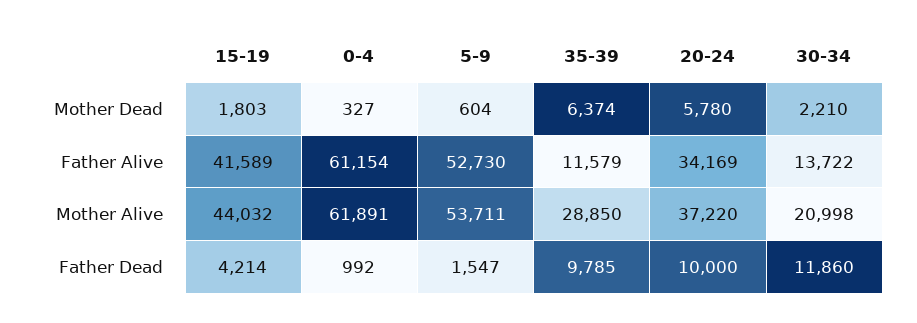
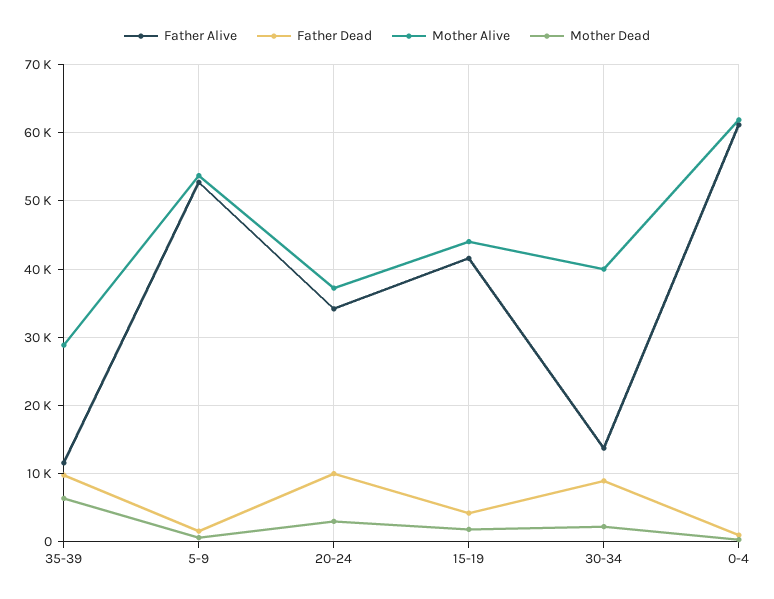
  {
    "Mother Dead": {
      "15-19": 1803,
      "0-4": 327,
      "5-9": 604,
      "35-39": 6374,
-     "20-24": 5780,
+     "20-24": 3000,
      "30-34": 2210
    },
    "Father Alive": {
      "15-19": 41589,
      "0-4": 61154,
      "5-9": 52730,
      "35-39": 11579,
      "20-24": 34169,
      "30-34": 13722
    },
    "Mother Alive": {
      "15-19": 44032,
      "0-4": 61891,
      "5-9": 53711,
      "35-39": 28850,
      "20-24": 37220,
-     "30-34": 20998
+     "30-34": 40000
    },
    "Father Dead": {
      "15-19": 4214,
      "0-4": 992,
      "5-9": 1547,
      "35-39": 9785,
      "20-24": 10000,
-     "30-34": 11860
+     "30-34": 9000
    }
  }

